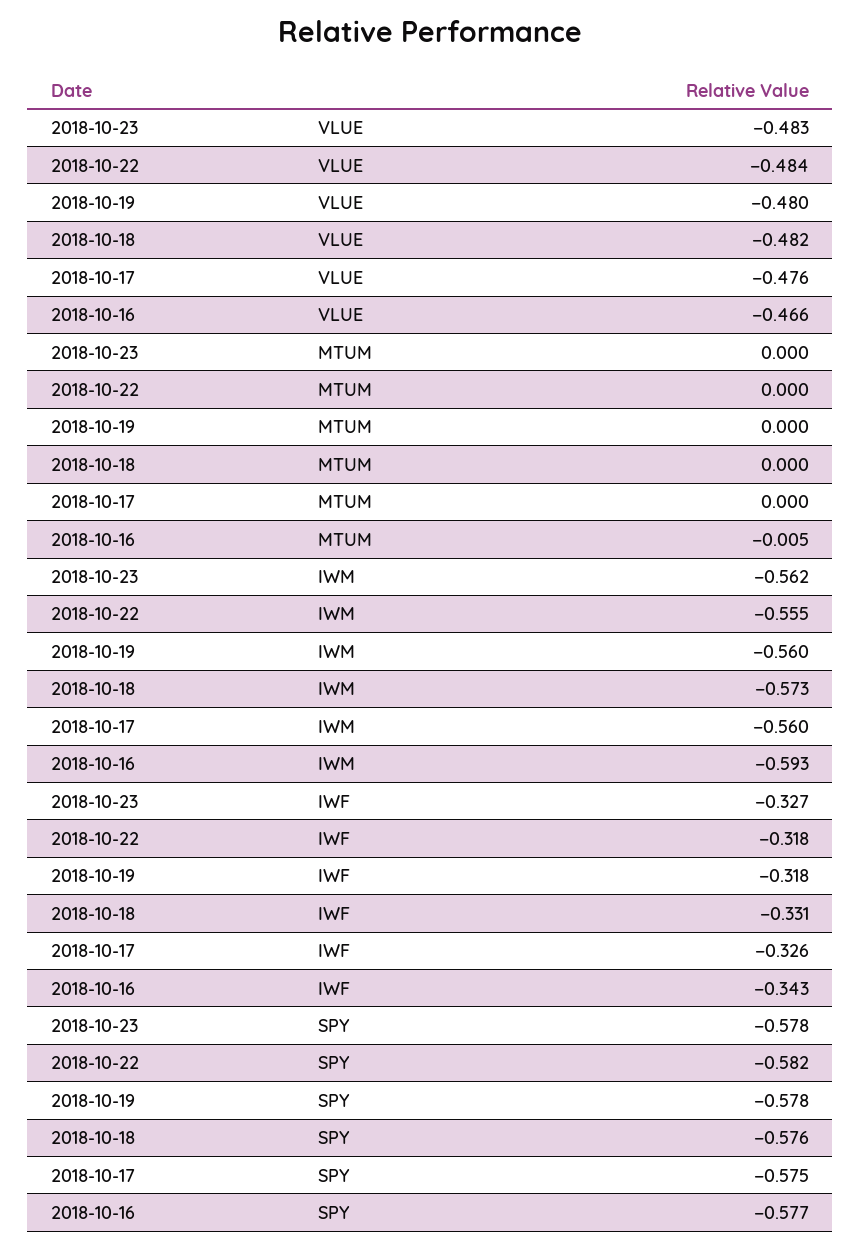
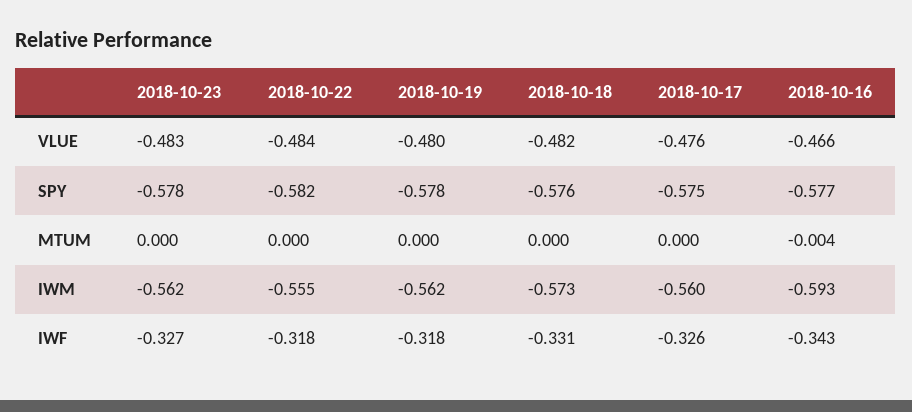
  {
    "2018-10-23": {
      "VLUE": -0.483,
      "MTUM": 0,
      "IWM": -0.562,
      "IWF": -0.327,
      "SPY": -0.578
    },
    "2018-10-22": {
      "VLUE": -0.484,
      "MTUM": 0,
      "IWM": -0.555,
      "IWF": -0.318,
      "SPY": -0.582
    },
    "2018-10-19": {
      "VLUE": -0.48,
      "MTUM": 0,
-     "IWM": -0.56,
+     "IWM": -0.562,
      "IWF": -0.318,
      "SPY": -0.578
    },
    "2018-10-18": {
      "VLUE": -0.482,
      "MTUM": 0,
      "IWM": -0.573,
      "IWF": -0.331,
      "SPY": -0.576
    },
    "2018-10-17": {
      "VLUE": -0.476,
      "MTUM": 0,
      "IWM": -0.56,
      "IWF": -0.326,
      "SPY": -0.575
    },
    "2018-10-16": {
      "VLUE": -0.466,
-     "MTUM": -0.005,
+     "MTUM": -0.004,
      "IWM": -0.593,
      "IWF": -0.343,
      "SPY": -0.577
    }
  }

